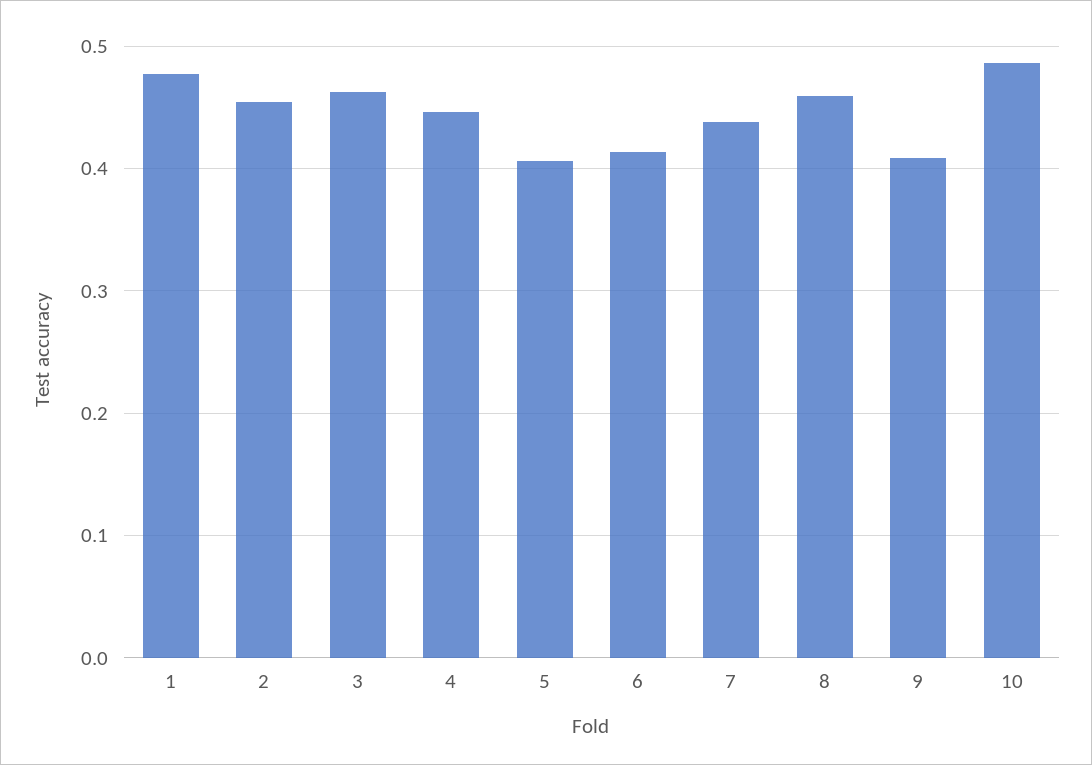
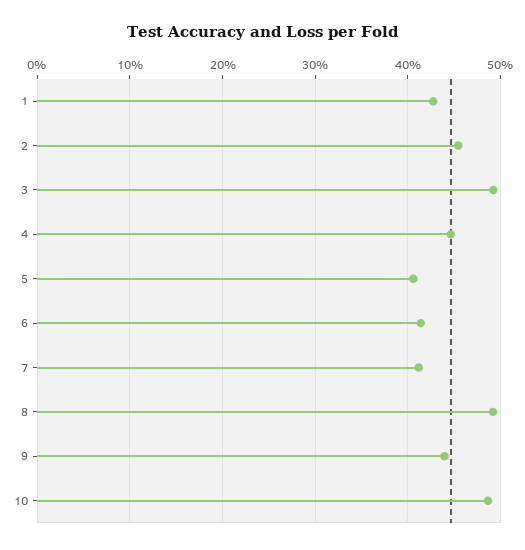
  {
-   "1": 0.48,
+   "1": 0.43,
    "2": 0.45,
-   "3": 0.46,
+   "3": 0.49,
    "4": 0.45,
    "5": 0.41,
    "6": 0.41,
-   "7": 0.44,
+   "7": 0.41,
-   "8": 0.46,
+   "8": 0.49,
-   "9": 0.41,
+   "9": 0.44,
    "10": 0.49
  }

